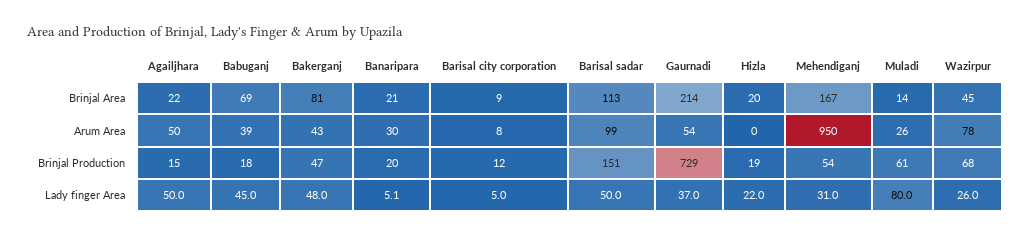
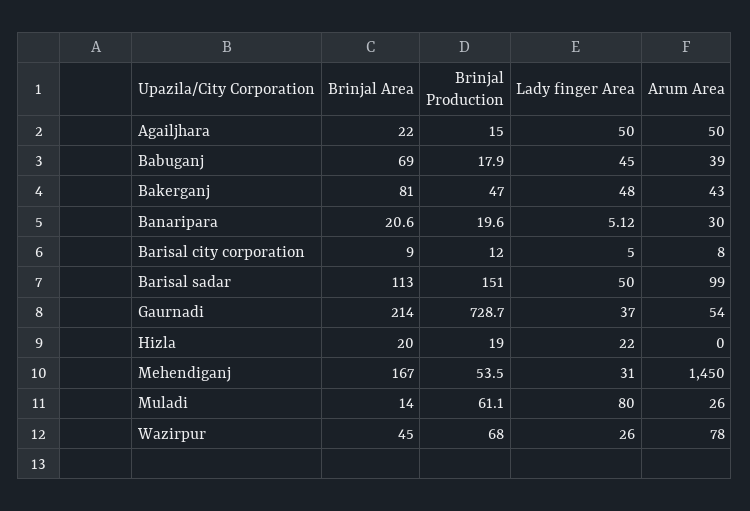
  {
    "Agailjhara": {
      "Brinjal Area": 22,
      "Arum Area": 50,
      "Brinjal Production": 15,
      "Lady finger Area": 50
    },
    "Babuganj": {
      "Brinjal Area": 69,
      "Arum Area": 39,
      "Brinjal Production": 17.9,
      "Lady finger Area": 45
    },
    "Bakerganj": {
      "Brinjal Area": 81,
      "Arum Area": 43,
      "Brinjal Production": 47,
      "Lady finger Area": 48
    },
    "Banaripara": {
      "Brinjal Area": 20.6,
      "Arum Area": 30,
      "Brinjal Production": 19.6,
      "Lady finger Area": 5.12
    },
    "Barisal city corporation": {
      "Brinjal Area": 9,
      "Arum Area": 8,
      "Brinjal Production": 12,
      "Lady finger Area": 5
    },
    "Barisal sadar": {
      "Brinjal Area": 113,
      "Arum Area": 99,
      "Brinjal Production": 151,
      "Lady finger Area": 50
    },
    "Gaurnadi": {
      "Brinjal Area": 214,
      "Arum Area": 54,
      "Brinjal Production": 728.7,
      "Lady finger Area": 37
    },
    "Hizla": {
      "Brinjal Area": 20,
      "Arum Area": 0,
      "Brinjal Production": 19,
      "Lady finger Area": 22
    },
    "Mehendiganj": {
      "Brinjal Area": 167,
-     "Arum Area": 950,
+     "Arum Area": 1450,
      "Brinjal Production": 53.5,
      "Lady finger Area": 31
    },
    "Muladi": {
      "Brinjal Area": 14,
      "Arum Area": 26,
      "Brinjal Production": 61.1,
      "Lady finger Area": 80
    },
    "Wazirpur": {
      "Brinjal Area": 45,
      "Arum Area": 78,
      "Brinjal Production": 68,
      "Lady finger Area": 26
    }
  }

